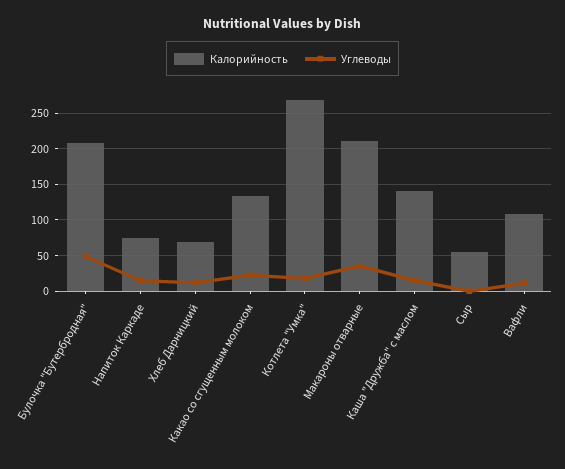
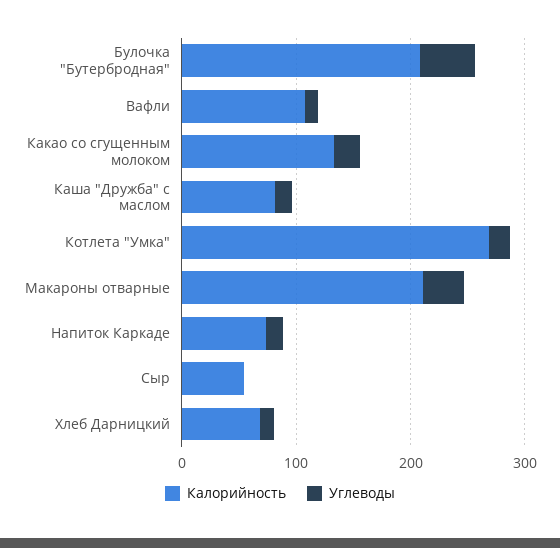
  {
    "Калорийность": {
      "Булочка \"Бутербродная\"": 210,
      "Напиток Каркаде": 70,
      "Хлеб Дарницкий": 70,
      "Какао со сгущенным молоком": 130,
      "Котлета \"Умка\"": 270,
      "Макароны отварные": 210,
-     "Каша \"Дружба\" с маслом": 140,
+     "Каша \"Дружба\" с маслом": 80,
      "Сыр": 50,
      "Вафли": 110
    },
    "Углеводы": {
      "Булочка \"Бутербродная\"": 50,
      "Напиток Каркаде": 10,
      "Хлеб Дарницкий": 10,
      "Какао со сгущенным молоком": 20,
      "Котлета \"Умка\"": 20,
      "Макароны отварные": 40,
      "Каша \"Дружба\" с маслом": 20,
      "Сыр": 0,
      "Вафли": 10
    }
  }

